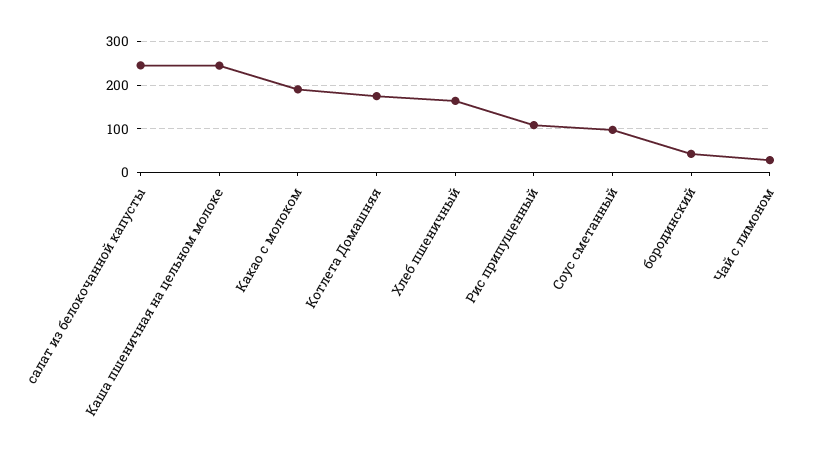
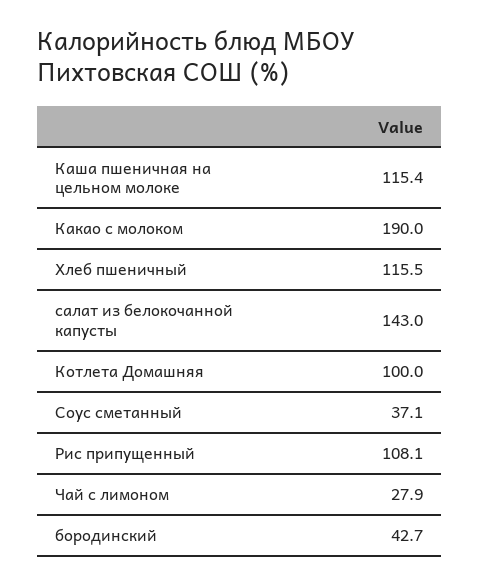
  {
-   "салат из белокочанной капусты": 240,
+   "салат из белокочанной капусты": 143,
-   "Каша пшеничная на цельном молоке": 240,
+   "Каша пшеничная на цельном молоке": 115.4,
    "Какао с молоком": 190,
-   "Котлета Домашняя": 180,
+   "Котлета Домашняя": 100,
-   "Хлеб пшеничный": 160,
+   "Хлеб пшеничный": 115.5,
    "Рис припущенный": 108.1,
-   "Соус сметанный": 100,
+   "Соус сметанный": 37.1,
    "бородинский": 42.7,
    "Чай с лимоном": 27.9
  }

